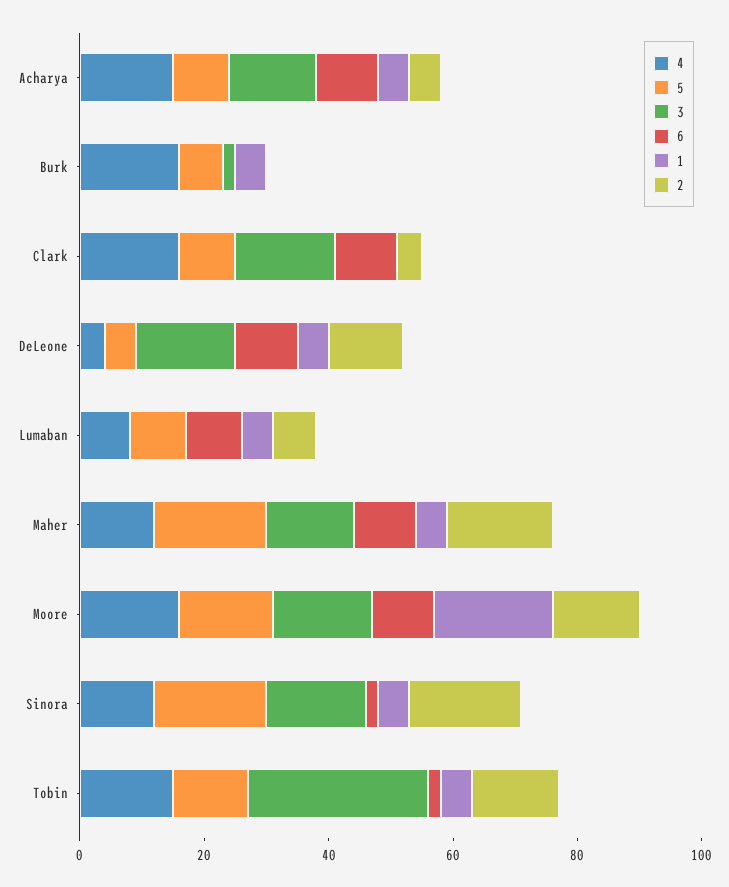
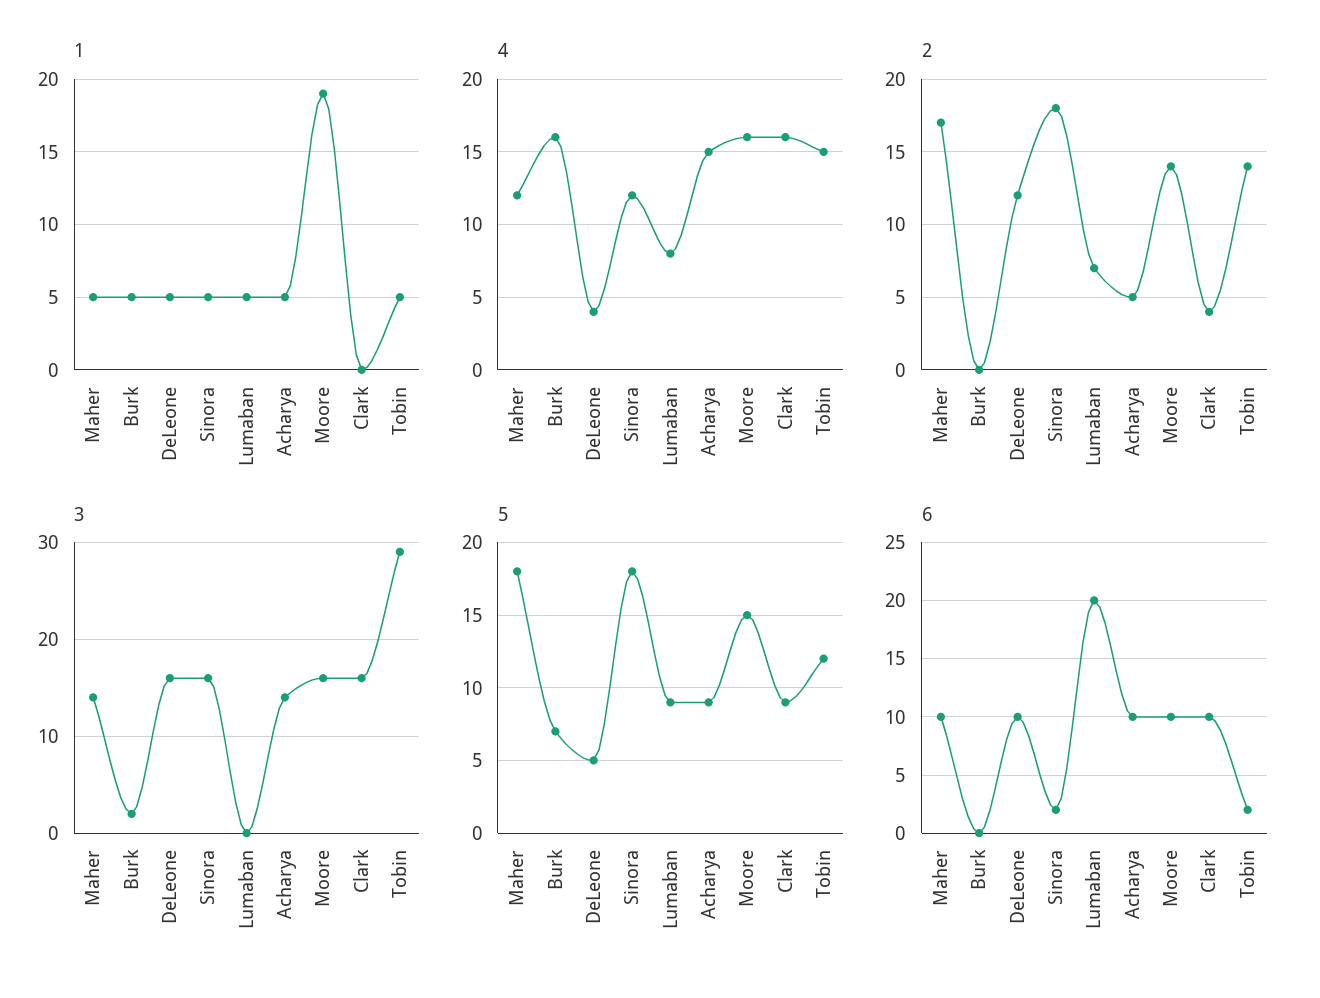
  {
    "4": {
      "Acharya": 15,
      "Burk": 16,
      "Clark": 16,
      "DeLeone": 4,
      "Lumaban": 8,
      "Maher": 12,
      "Moore": 16,
      "Sinora": 12,
      "Tobin": 15
    },
    "5": {
      "Acharya": 9,
      "Burk": 7,
      "Clark": 9,
      "DeLeone": 5,
      "Lumaban": 9,
      "Maher": 18,
      "Moore": 15,
      "Sinora": 18,
      "Tobin": 12
    },
    "3": {
      "Acharya": 14,
      "Burk": 2,
      "Clark": 16,
      "DeLeone": 16,
      "Lumaban": 0,
      "Maher": 14,
      "Moore": 16,
      "Sinora": 16,
      "Tobin": 29
    },
    "6": {
      "Acharya": 10,
      "Burk": 0,
      "Clark": 10,
      "DeLeone": 10,
-     "Lumaban": 10,
+     "Lumaban": 20,
      "Maher": 10,
      "Moore": 10,
      "Sinora": 2,
      "Tobin": 2
    },
    "1": {
      "Acharya": 5,
      "Burk": 5,
      "Clark": 0,
      "DeLeone": 5,
      "Lumaban": 5,
      "Maher": 5,
      "Moore": 19,
      "Sinora": 5,
      "Tobin": 5
    },
    "2": {
      "Acharya": 5,
      "Burk": 0,
      "Clark": 4,
      "DeLeone": 12,
      "Lumaban": 7,
      "Maher": 17,
      "Moore": 14,
      "Sinora": 18,
      "Tobin": 14
    }
  }

